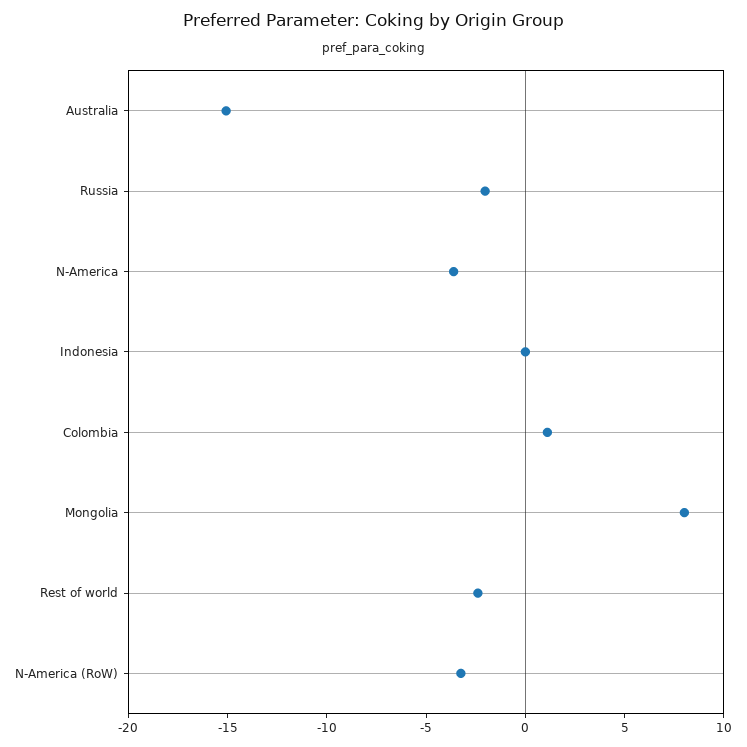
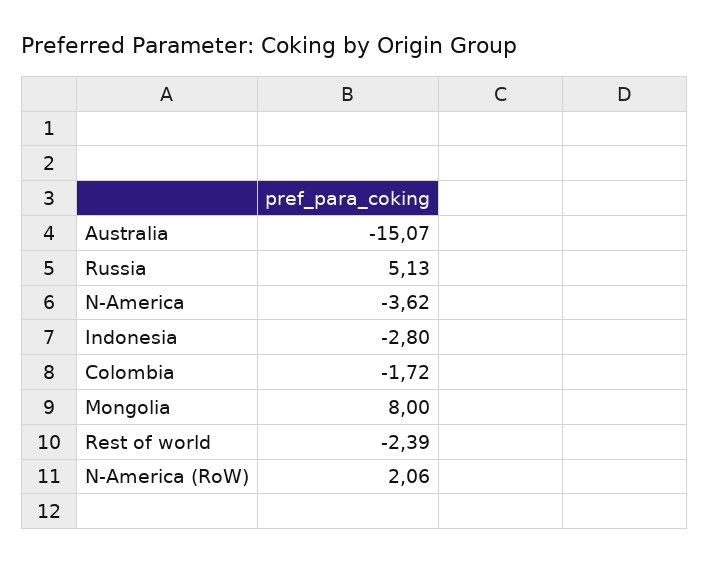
  {
    "Australia": -15.07,
-   "Russia": -2,
+   "Russia": 5.13,
    "N-America": -3.62,
-   "Indonesia": 0,
+   "Indonesia": -2.8,
-   "Colombia": 1,
+   "Colombia": -1.72,
    "Mongolia": 8,
    "Rest of world": -2.39,
-   "N-America (RoW)": -3
+   "N-America (RoW)": 2.06
  }

